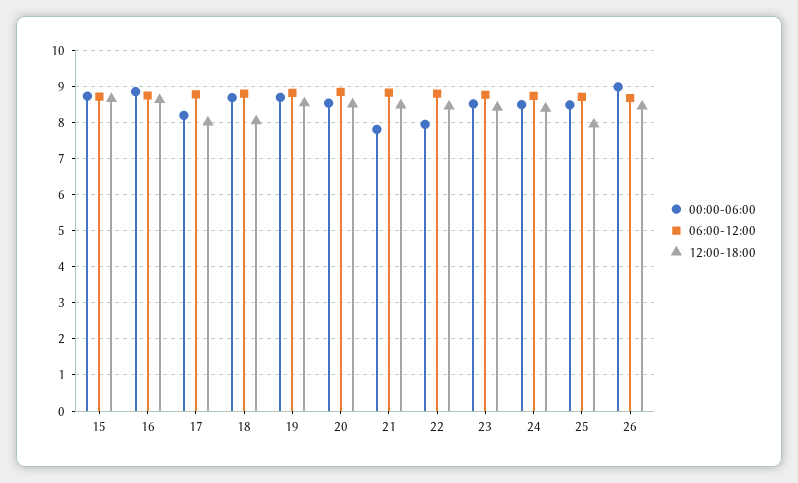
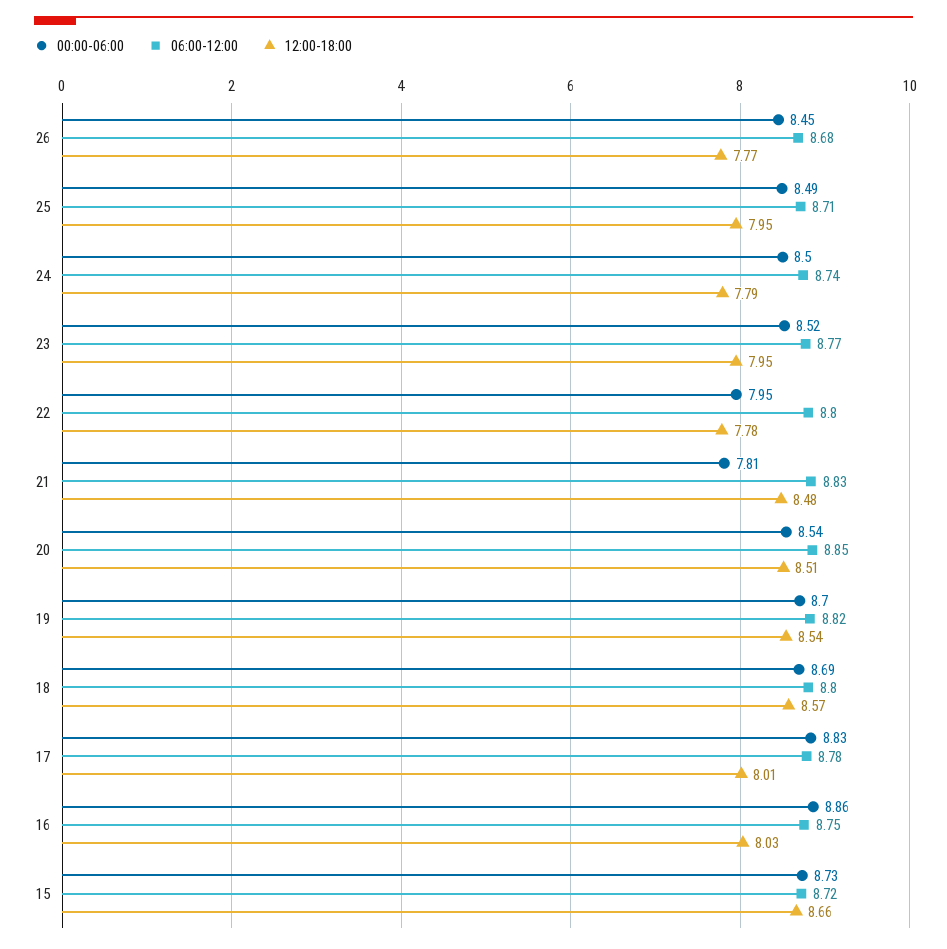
  {
    "00:00-06:00": {
      "15": 8.73,
      "16": 8.86,
-     "17": 8.2,
+     "17": 8.83,
      "18": 8.69,
      "19": 8.7,
      "20": 8.54,
      "21": 7.81,
      "22": 7.95,
      "23": 8.52,
      "24": 8.5,
      "25": 8.49,
-     "26": 9
+     "26": 8.45
    },
    "06:00-12:00": {
      "15": 8.72,
      "16": 8.75,
      "17": 8.78,
      "18": 8.8,
      "19": 8.82,
      "20": 8.85,
      "21": 8.83,
      "22": 8.8,
      "23": 8.77,
      "24": 8.74,
      "25": 8.71,
      "26": 8.68
    },
    "12:00-18:00": {
      "15": 8.66,
-     "16": 8.6,
+     "16": 8.03,
      "17": 8.01,
-     "18": 8,
+     "18": 8.57,
      "19": 8.54,
      "20": 8.51,
      "21": 8.48,
-     "22": 8.4,
+     "22": 7.78,
-     "23": 8.4,
+     "23": 7.95,
-     "24": 8.4,
+     "24": 7.79,
      "25": 7.95,
-     "26": 8.4
+     "26": 7.77
    }
  }

